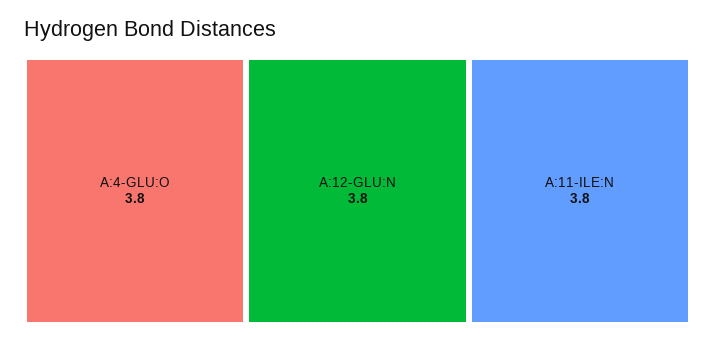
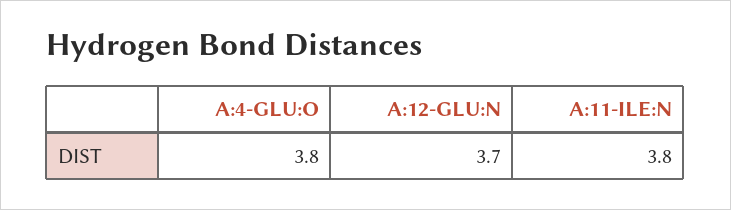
  {
    "A:4-GLU:O": 3.8,
-   "A:12-GLU:N": 3.8,
+   "A:12-GLU:N": 3.7,
    "A:11-ILE:N": 3.8
  }

